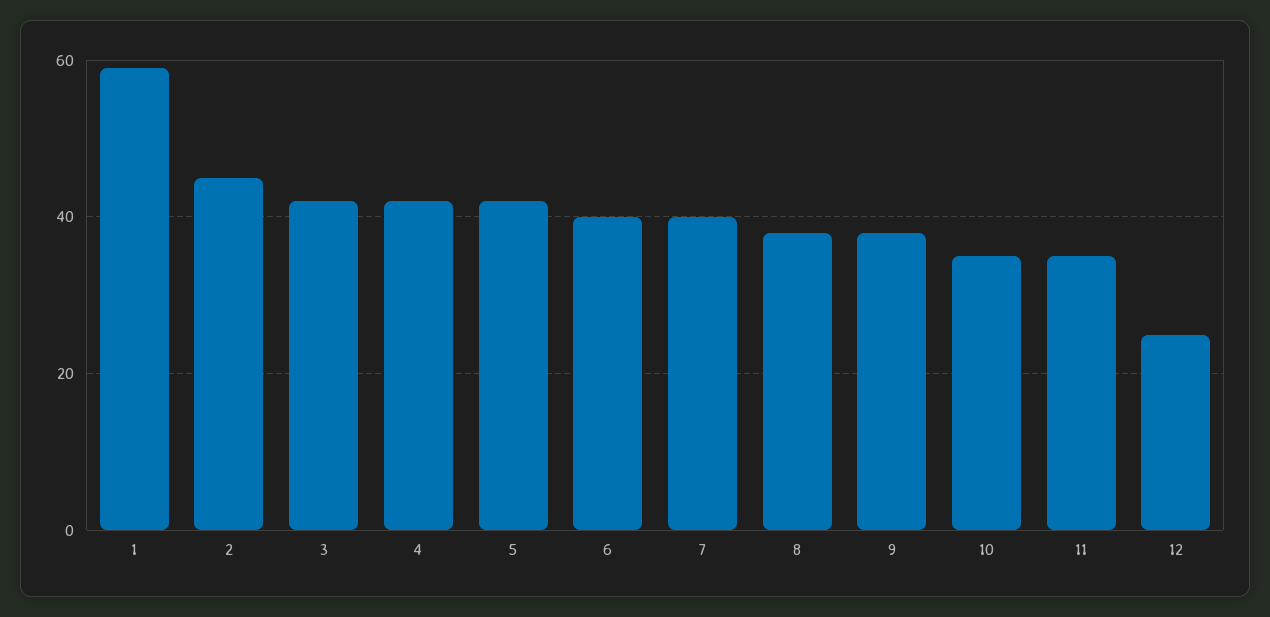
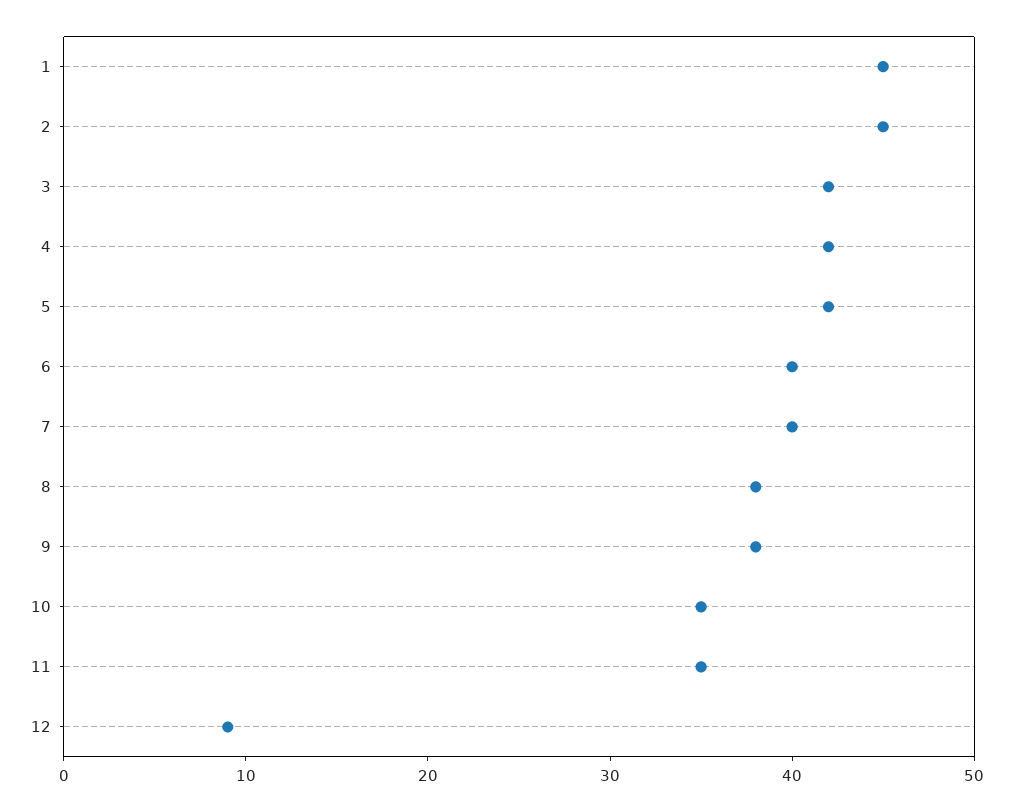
  {
-   "1": 60,
+   "1": 45,
    "2": 45,
    "3": 42,
    "4": 42,
    "5": 42,
    "6": 40,
    "7": 40,
    "8": 38,
    "9": 38,
    "10": 35,
    "11": 35,
-   "12": 25
+   "12": 9
  }

